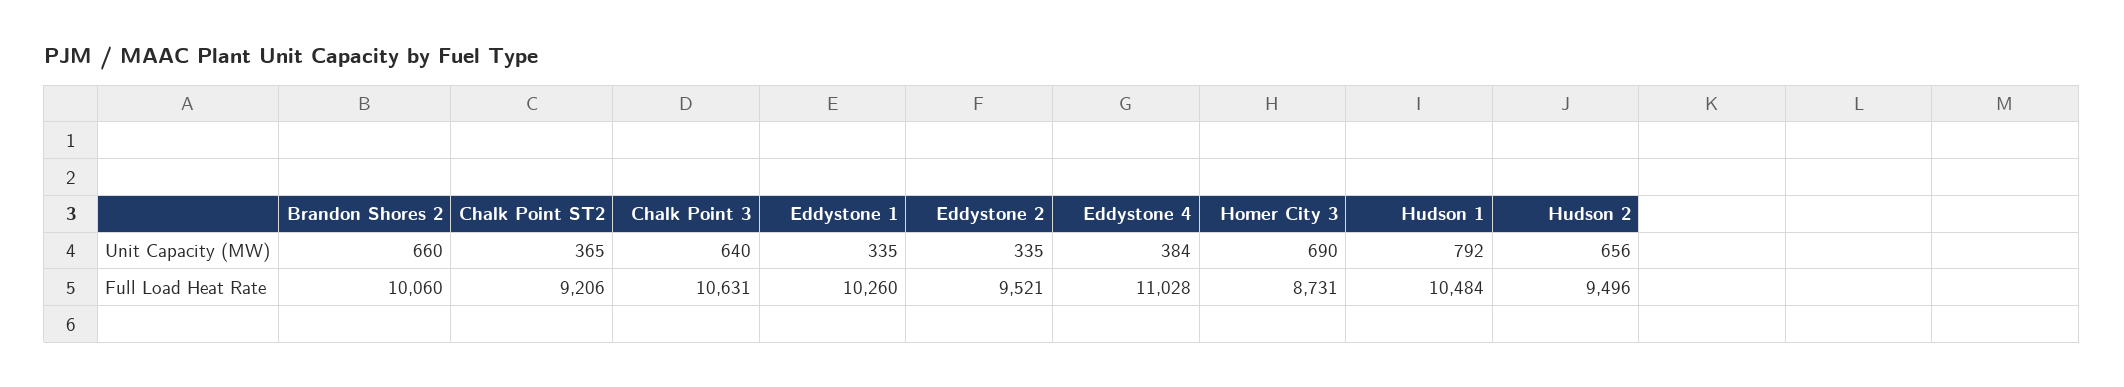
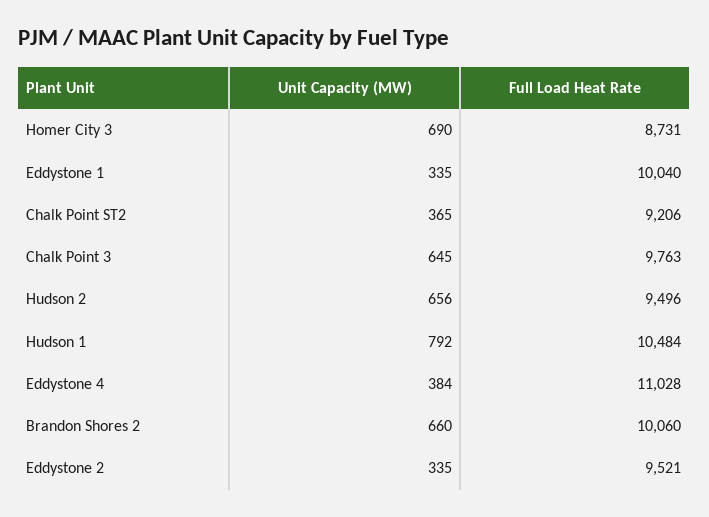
  {
    "Brandon Shores 2": {
      "Unit Capacity (MW)": 660,
      "Full Load Heat Rate": 10060
    },
    "Chalk Point ST2": {
      "Unit Capacity (MW)": 365,
      "Full Load Heat Rate": 9206
    },
    "Chalk Point 3": {
-     "Unit Capacity (MW)": 640,
+     "Unit Capacity (MW)": 645,
-     "Full Load Heat Rate": 10631
+     "Full Load Heat Rate": 9763
    },
    "Eddystone 1": {
      "Unit Capacity (MW)": 335,
-     "Full Load Heat Rate": 10260
+     "Full Load Heat Rate": 10040
    },
    "Eddystone 2": {
      "Unit Capacity (MW)": 335,
      "Full Load Heat Rate": 9521
    },
    "Eddystone 4": {
      "Unit Capacity (MW)": 384,
      "Full Load Heat Rate": 11028
    },
    "Homer City 3": {
      "Unit Capacity (MW)": 690,
      "Full Load Heat Rate": 8731
    },
    "Hudson 1": {
      "Unit Capacity (MW)": 792,
      "Full Load Heat Rate": 10484
    },
    "Hudson 2": {
      "Unit Capacity (MW)": 656,
      "Full Load Heat Rate": 9496
    }
  }

